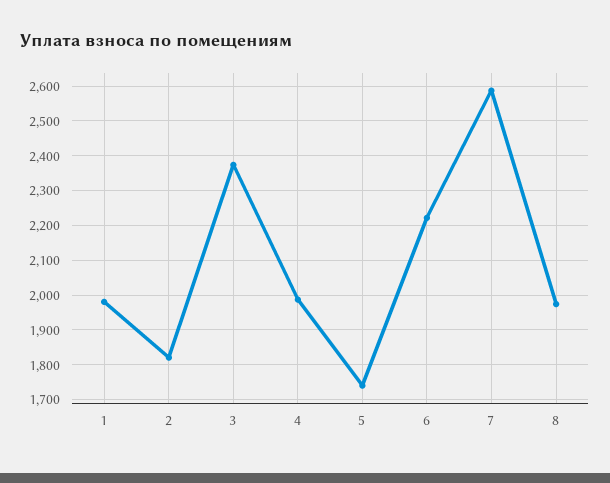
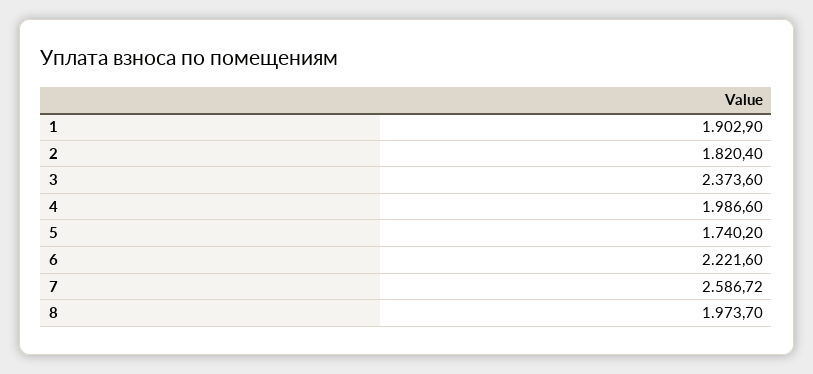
  {
-   "1": 1980,
+   "1": 1902.9,
    "2": 1820.4,
    "3": 2373.6,
    "4": 1986.6,
    "5": 1740.2,
    "6": 2221.6,
    "7": 2586.72,
    "8": 1973.7
  }

